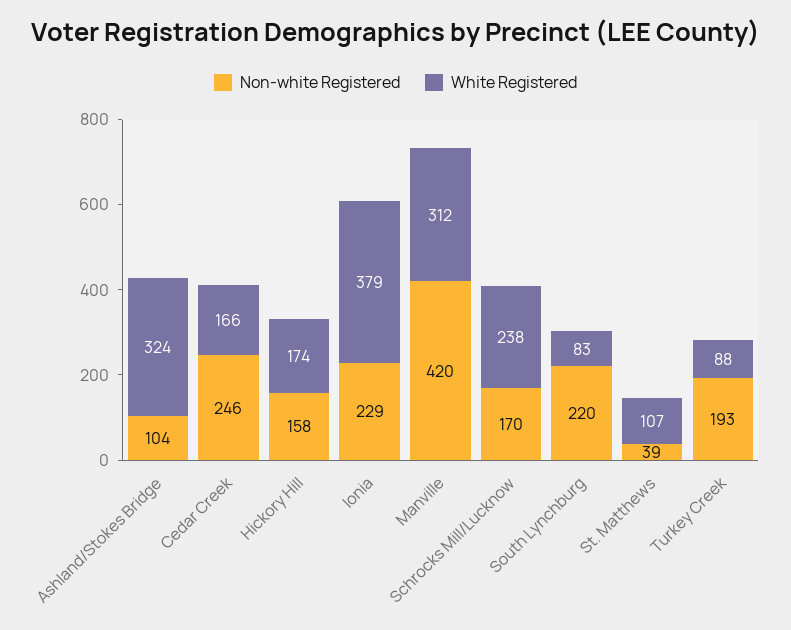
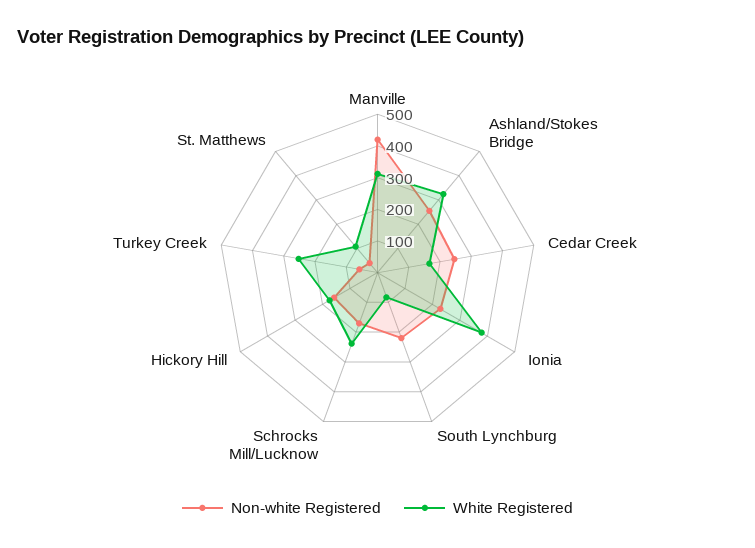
  {
    "Non-white Registered": {
-     "Ashland/Stokes Bridge": 104,
+     "Ashland/Stokes Bridge": 250,
      "Cedar Creek": 246,
      "Hickory Hill": 158,
      "Ionia": 229,
      "Manville": 420,
      "Schrocks Mill/Lucknow": 170,
      "South Lynchburg": 220,
      "St. Matthews": 39,
-     "Turkey Creek": 193
+     "Turkey Creek": 50
    },
    "White Registered": {
      "Ashland/Stokes Bridge": 324,
      "Cedar Creek": 166,
      "Hickory Hill": 174,
      "Ionia": 379,
      "Manville": 312,
      "Schrocks Mill/Lucknow": 238,
      "South Lynchburg": 83,
      "St. Matthews": 107,
-     "Turkey Creek": 88
+     "Turkey Creek": 250
    }
  }

